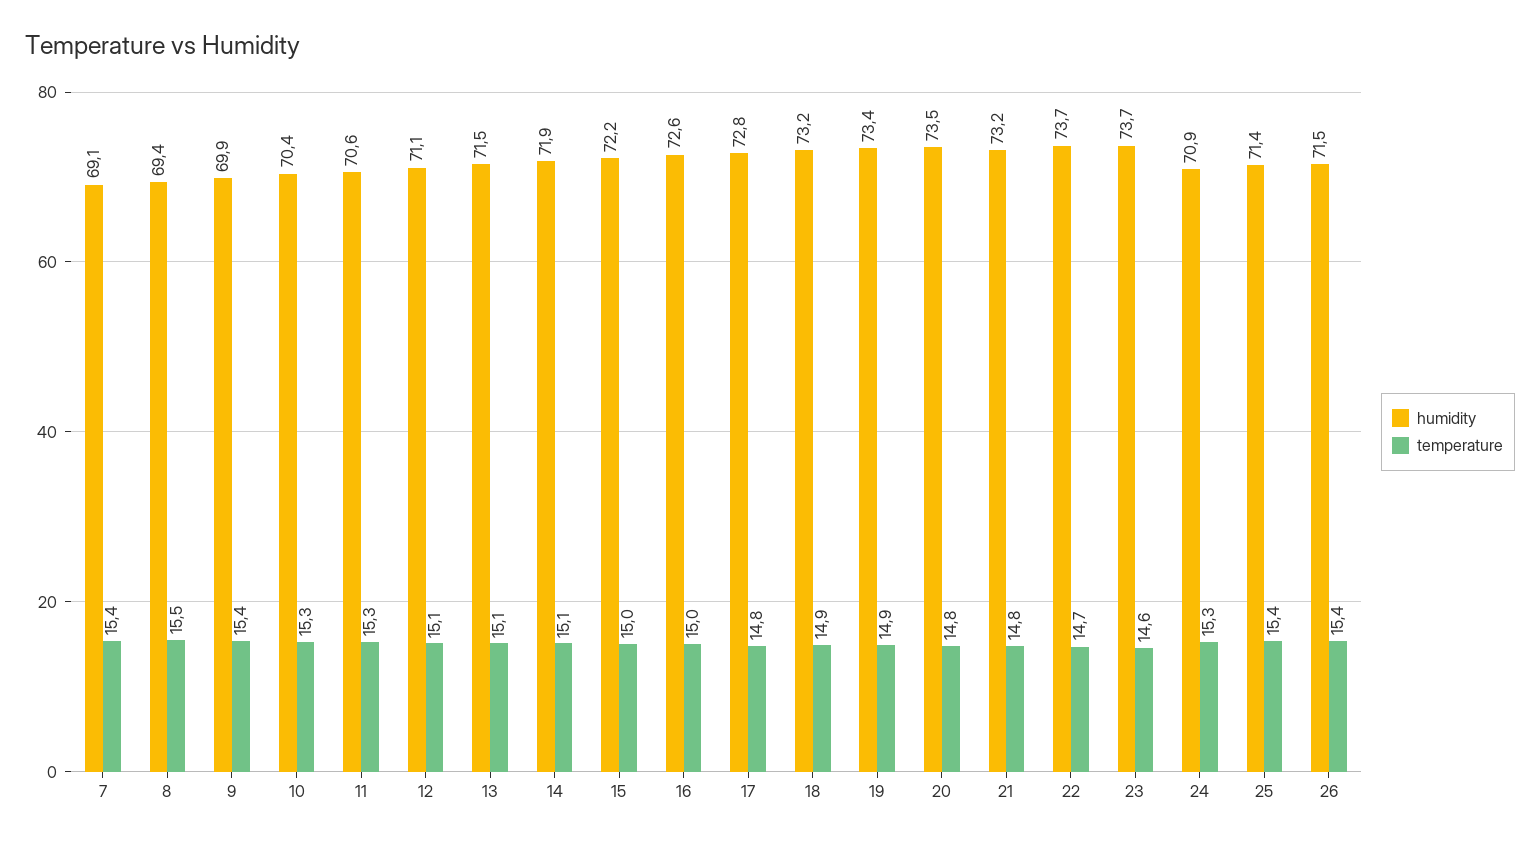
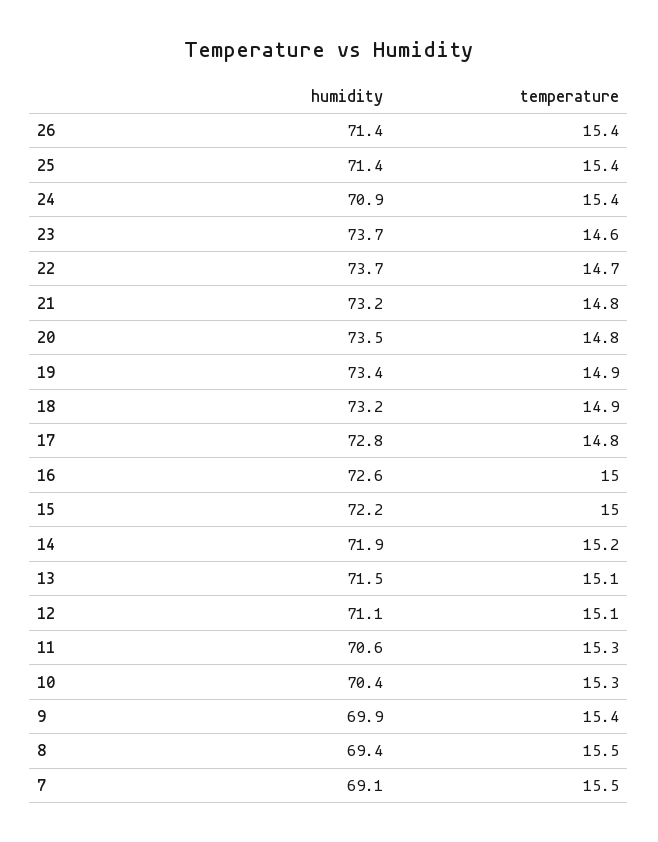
  {
    "humidity": {
      "7": 69.1,
      "8": 69.4,
      "9": 69.9,
      "10": 70.4,
      "11": 70.6,
      "12": 71.1,
      "13": 71.5,
      "14": 71.9,
      "15": 72.2,
      "16": 72.6,
      "17": 72.8,
      "18": 73.2,
      "19": 73.4,
      "20": 73.5,
      "21": 73.2,
      "22": 73.7,
      "23": 73.7,
      "24": 70.9,
      "25": 71.4,
-     "26": 71.5
+     "26": 71.4
    },
    "temperature": {
-     "7": 15.4,
+     "7": 15.5,
      "8": 15.5,
      "9": 15.4,
      "10": 15.3,
      "11": 15.3,
      "12": 15.1,
      "13": 15.1,
-     "14": 15.1,
+     "14": 15.2,
      "15": 15,
      "16": 15,
      "17": 14.8,
      "18": 14.9,
      "19": 14.9,
      "20": 14.8,
      "21": 14.8,
      "22": 14.7,
      "23": 14.6,
-     "24": 15.3,
+     "24": 15.4,
      "25": 15.4,
      "26": 15.4
    }
  }

